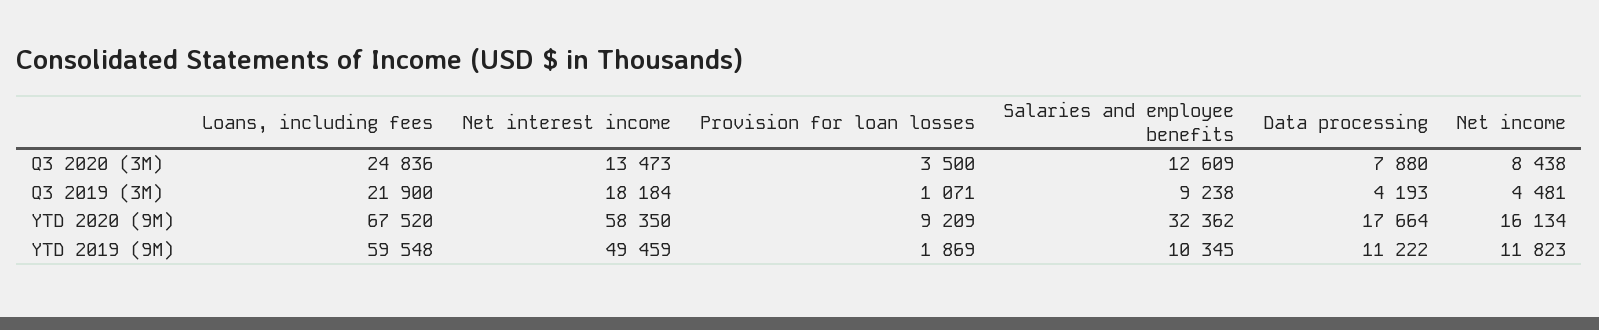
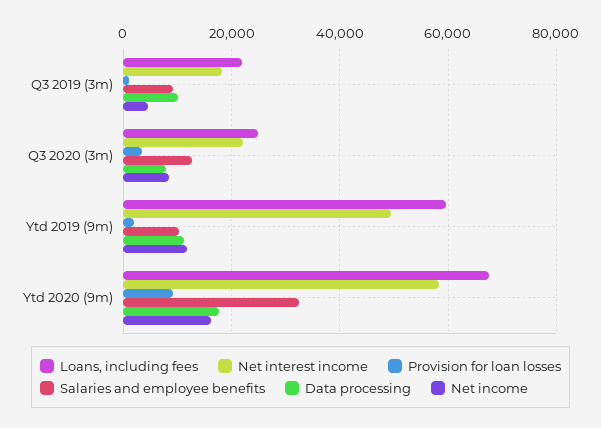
  {
    "Loans, including fees": {
      "Q3 2020 (3M)": 24836,
      "Q3 2019 (3M)": 21900,
      "YTD 2020 (9M)": 67520,
      "YTD 2019 (9M)": 59548
    },
    "Net interest income": {
-     "Q3 2020 (3M)": 13473,
+     "Q3 2020 (3M)": 22000,
      "Q3 2019 (3M)": 18184,
      "YTD 2020 (9M)": 58350,
      "YTD 2019 (9M)": 49459
    },
    "Provision for loan losses": {
      "Q3 2020 (3M)": 3500,
      "Q3 2019 (3M)": 1071,
      "YTD 2020 (9M)": 9209,
      "YTD 2019 (9M)": 1869
    },
    "Salaries and employee benefits": {
      "Q3 2020 (3M)": 12609,
      "Q3 2019 (3M)": 9238,
      "YTD 2020 (9M)": 32362,
      "YTD 2019 (9M)": 10345
    },
    "Data processing": {
      "Q3 2020 (3M)": 7880,
-     "Q3 2019 (3M)": 4193,
+     "Q3 2019 (3M)": 10000,
      "YTD 2020 (9M)": 17664,
      "YTD 2019 (9M)": 11222
    },
    "Net income": {
      "Q3 2020 (3M)": 8438,
      "Q3 2019 (3M)": 4481,
      "YTD 2020 (9M)": 16134,
      "YTD 2019 (9M)": 11823
    }
  }

